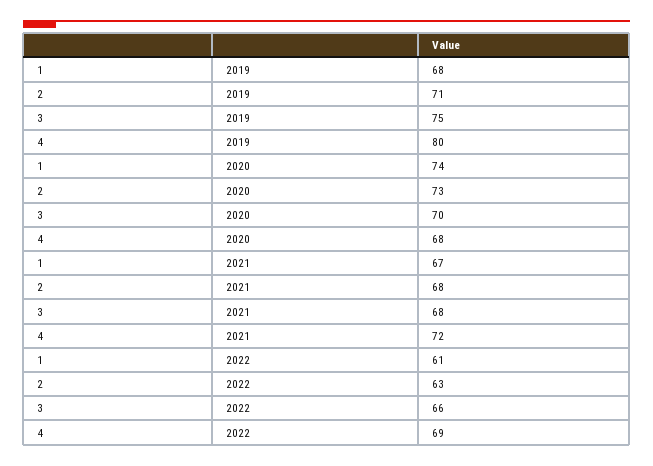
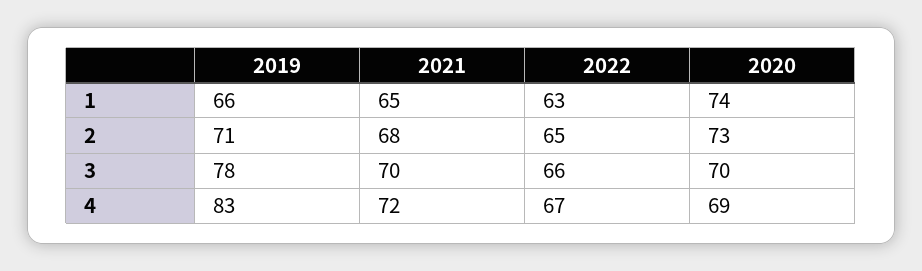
  {
    "1": {
-     "2019": 68,
+     "2019": 66,
      "2020": 74,
-     "2021": 67,
+     "2021": 65,
-     "2022": 61
+     "2022": 63
    },
    "2": {
      "2019": 71,
      "2020": 73,
      "2021": 68,
-     "2022": 63
+     "2022": 65
    },
    "3": {
-     "2019": 75,
+     "2019": 78,
      "2020": 70,
-     "2021": 68,
+     "2021": 70,
      "2022": 66
    },
    "4": {
-     "2019": 80,
+     "2019": 83,
-     "2020": 68,
+     "2020": 69,
      "2021": 72,
-     "2022": 69
+     "2022": 67
    }
  }

